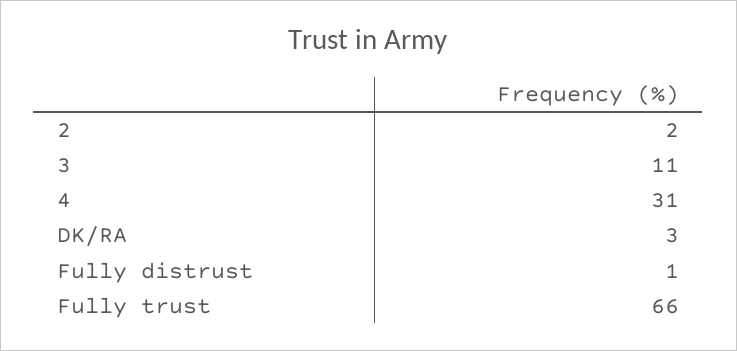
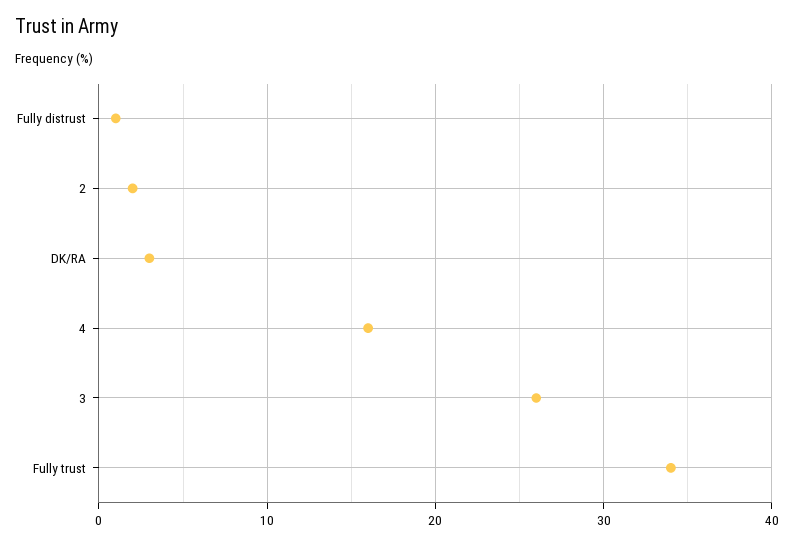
  {
    "2": 2,
-   "3": 11,
+   "3": 26,
-   "4": 31,
+   "4": 16,
    "DK/RA": 3,
    "Fully distrust": 1,
-   "Fully trust": 66
+   "Fully trust": 34
  }

